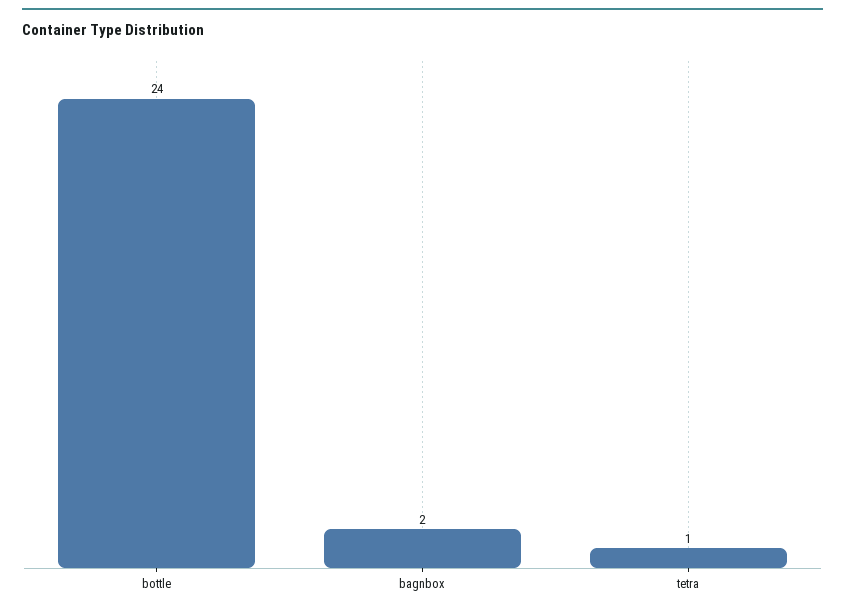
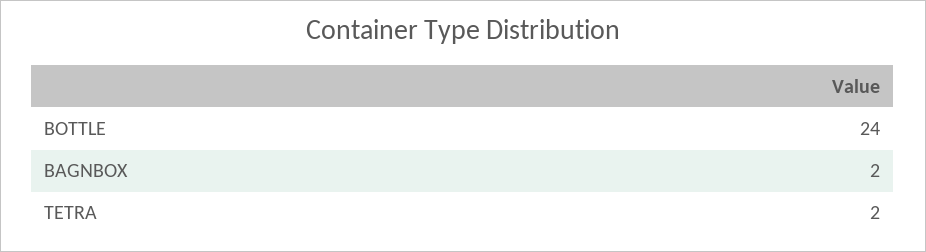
  {
    "bottle": 24,
    "bagnbox": 2,
-   "tetra": 1
+   "tetra": 2
  }

